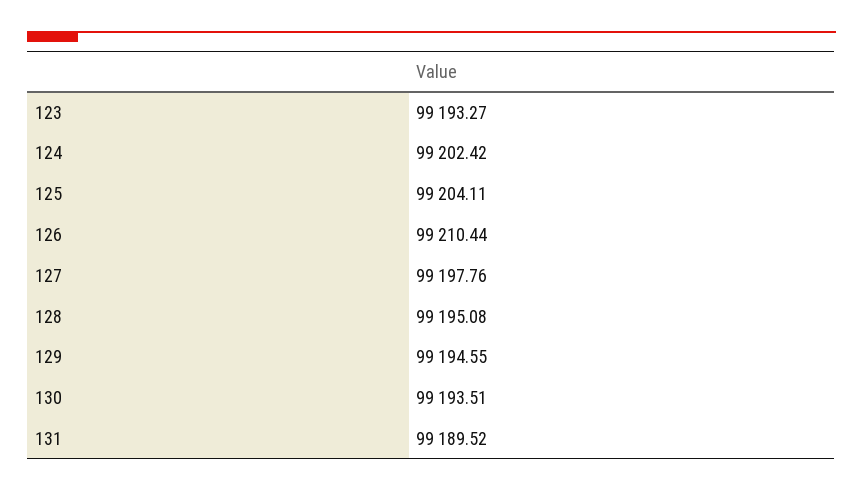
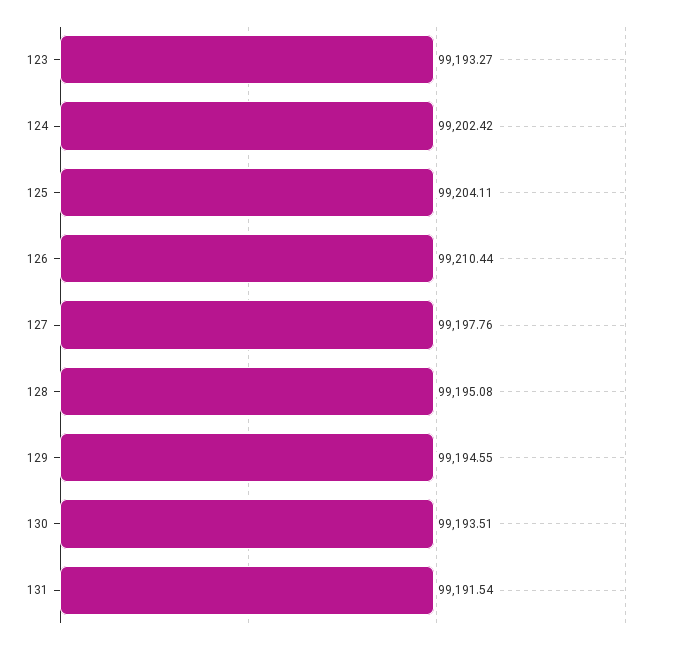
  {
    "123": 99193.27,
    "124": 99202.42,
    "125": 99204.11,
    "126": 99210.44,
    "127": 99197.76,
    "128": 99195.08,
    "129": 99194.55,
    "130": 99193.51,
-   "131": 99189.52
+   "131": 99191.54
  }

